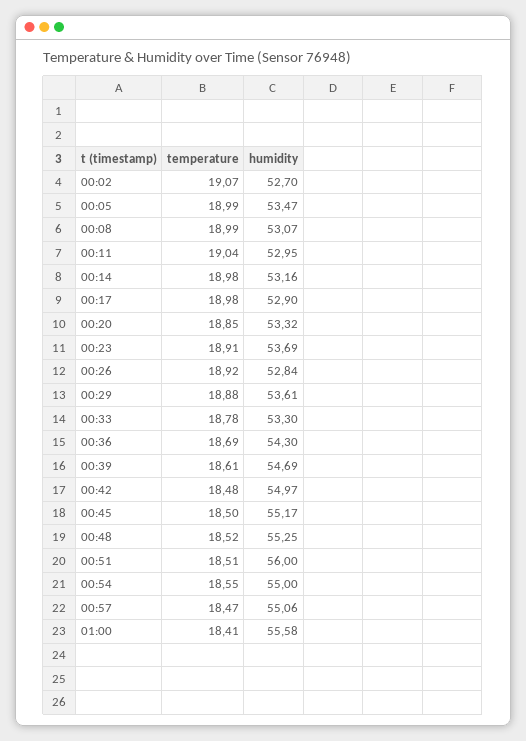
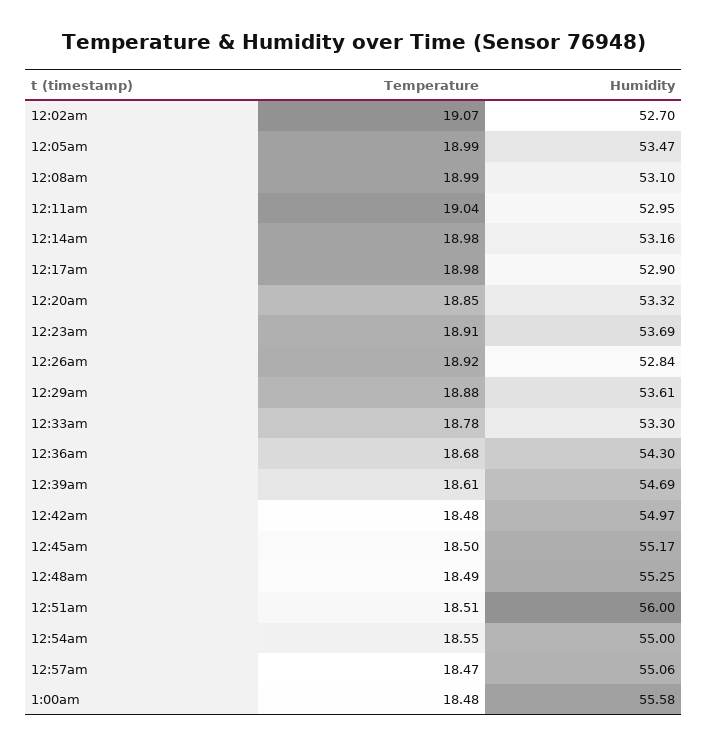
  {
    "temperature": {
      "00:02": 19.07,
      "00:05": 18.99,
      "00:08": 18.99,
      "00:11": 19.04,
      "00:14": 18.98,
      "00:17": 18.98,
      "00:20": 18.85,
      "00:23": 18.91,
      "00:26": 18.92,
      "00:29": 18.88,
      "00:33": 18.78,
-     "00:36": 18.69,
+     "00:36": 18.68,
      "00:39": 18.61,
      "00:42": 18.48,
      "00:45": 18.5,
-     "00:48": 18.52,
+     "00:48": 18.49,
      "00:51": 18.51,
      "00:54": 18.55,
      "00:57": 18.47,
-     "01:00": 18.41
+     "01:00": 18.48
    },
    "humidity": {
      "00:02": 52.7,
      "00:05": 53.47,
-     "00:08": 53.07,
+     "00:08": 53.1,
      "00:11": 52.95,
      "00:14": 53.16,
      "00:17": 52.9,
      "00:20": 53.32,
      "00:23": 53.69,
      "00:26": 52.84,
      "00:29": 53.61,
      "00:33": 53.3,
      "00:36": 54.3,
      "00:39": 54.69,
      "00:42": 54.97,
      "00:45": 55.17,
      "00:48": 55.25,
      "00:51": 56,
      "00:54": 55,
      "00:57": 55.06,
      "01:00": 55.58
    }
  }

